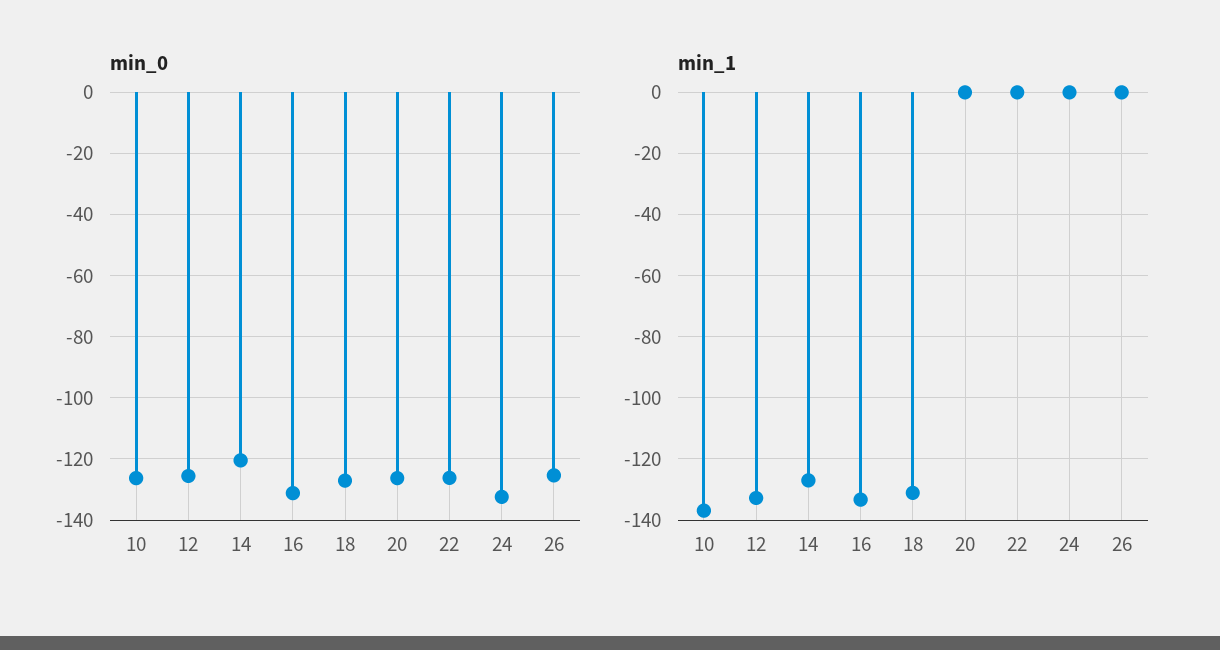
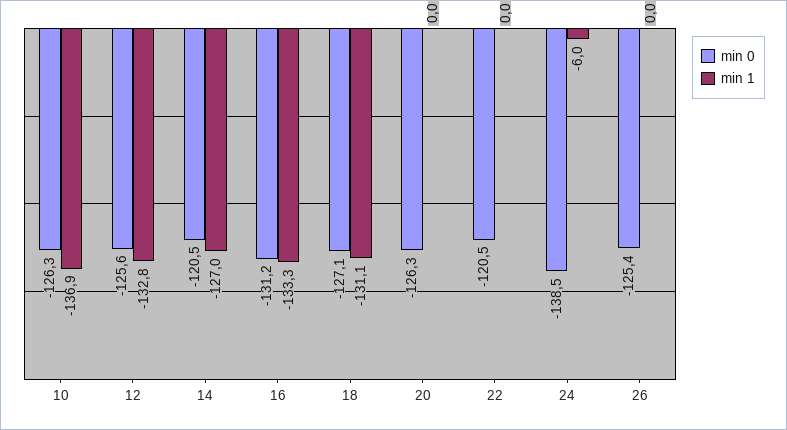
  {
    "min_0": {
      "10": -126.3,
      "12": -125.6,
      "14": -120.5,
      "16": -131.2,
      "18": -127.1,
      "20": -126.3,
-     "22": -126,
+     "22": -120.5,
-     "24": -132,
+     "24": -138.5,
      "26": -125.4
    },
    "min_1": {
      "10": -136.9,
      "12": -132.8,
      "14": -127,
      "16": -133.3,
      "18": -131.1,
      "20": 0,
      "22": 0,
-     "24": 0,
+     "24": -6,
      "26": 0
    }
  }

